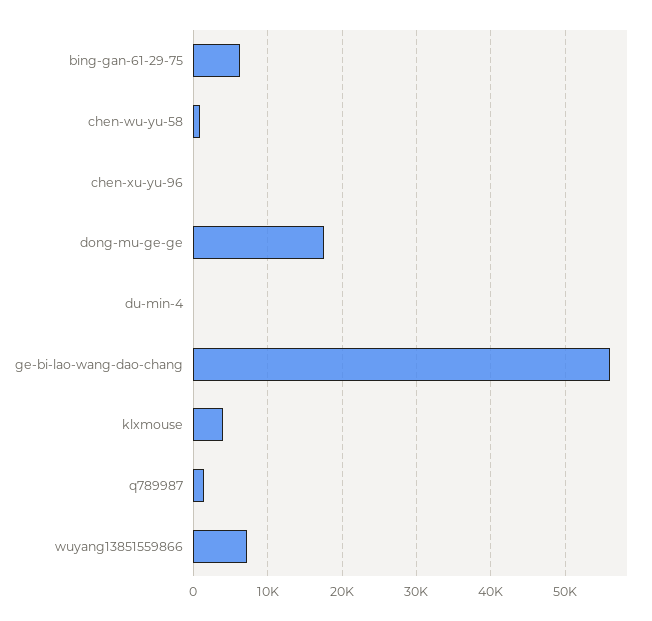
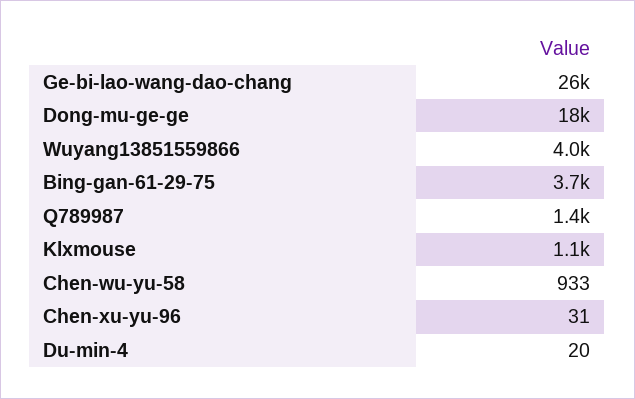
  {
-   "bing-gan-61-29-75": 6000,
+   "bing-gan-61-29-75": 3700,
    "chen-wu-yu-58": 933,
    "chen-xu-yu-96": 31,
    "dong-mu-ge-ge": 18000,
    "du-min-4": 20,
-   "ge-bi-lao-wang-dao-chang": 56000,
+   "ge-bi-lao-wang-dao-chang": 26000,
-   "klxmouse": 4000,
+   "klxmouse": 1100,
    "q789987": 1400,
-   "wuyang13851559866": 7000
+   "wuyang13851559866": 4000
  }

